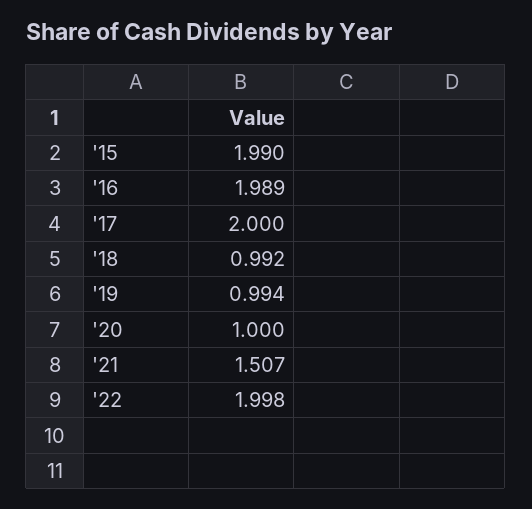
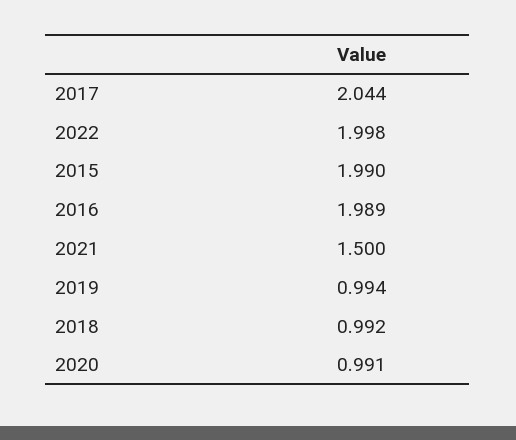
  {
    "'15": 1.99,
    "'16": 1.989,
-   "'17": 2,
+   "'17": 2.044,
    "'18": 0.992,
    "'19": 0.994,
-   "'20": 1,
+   "'20": 0.991,
-   "'21": 1.507,
+   "'21": 1.5,
    "'22": 1.998
  }

